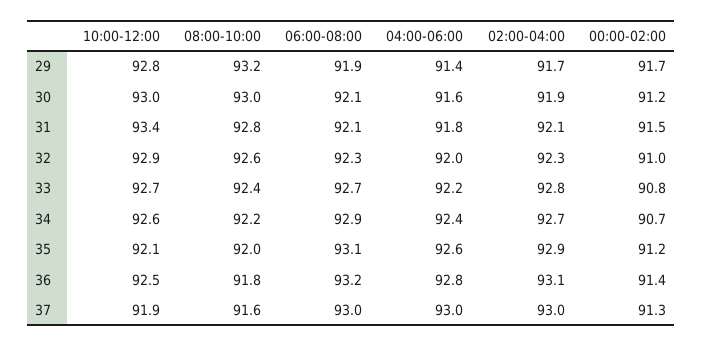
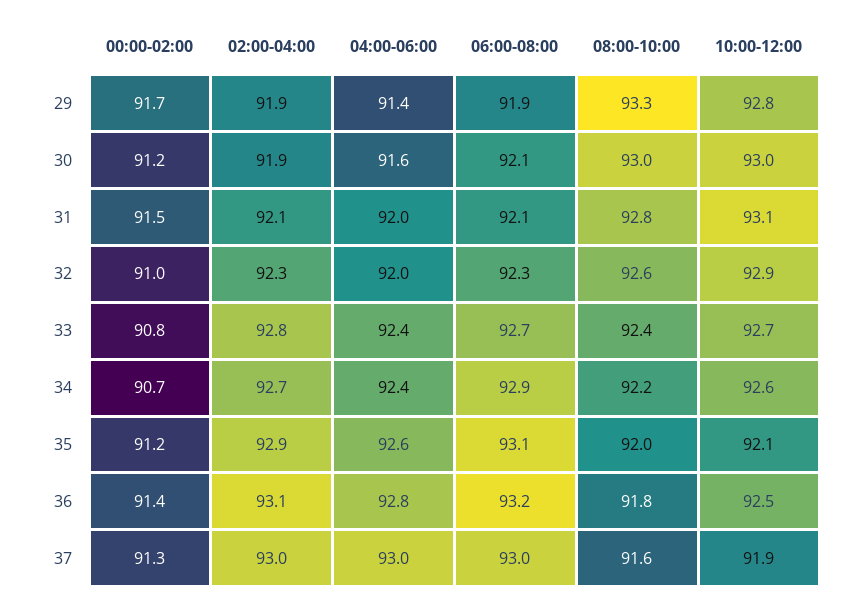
  {
    "10:00-12:00": {
      "29": 92.8,
      "30": 93,
-     "31": 93.4,
+     "31": 93.1,
      "32": 92.9,
      "33": 92.7,
      "34": 92.6,
      "35": 92.1,
      "36": 92.5,
      "37": 91.9
    },
    "08:00-10:00": {
-     "29": 93.2,
+     "29": 93.3,
      "30": 93,
      "31": 92.8,
      "32": 92.6,
      "33": 92.4,
      "34": 92.2,
      "35": 92,
      "36": 91.8,
      "37": 91.6
    },
    "06:00-08:00": {
      "29": 91.9,
      "30": 92.1,
      "31": 92.1,
      "32": 92.3,
      "33": 92.7,
      "34": 92.9,
      "35": 93.1,
      "36": 93.2,
      "37": 93
    },
    "04:00-06:00": {
      "29": 91.4,
      "30": 91.6,
-     "31": 91.8,
+     "31": 92,
      "32": 92,
-     "33": 92.2,
+     "33": 92.4,
      "34": 92.4,
      "35": 92.6,
      "36": 92.8,
      "37": 93
    },
    "02:00-04:00": {
-     "29": 91.7,
+     "29": 91.9,
      "30": 91.9,
      "31": 92.1,
      "32": 92.3,
      "33": 92.8,
      "34": 92.7,
      "35": 92.9,
      "36": 93.1,
      "37": 93
    },
    "00:00-02:00": {
      "29": 91.7,
      "30": 91.2,
      "31": 91.5,
      "32": 91,
      "33": 90.8,
      "34": 90.7,
      "35": 91.2,
      "36": 91.4,
      "37": 91.3
    }
  }

